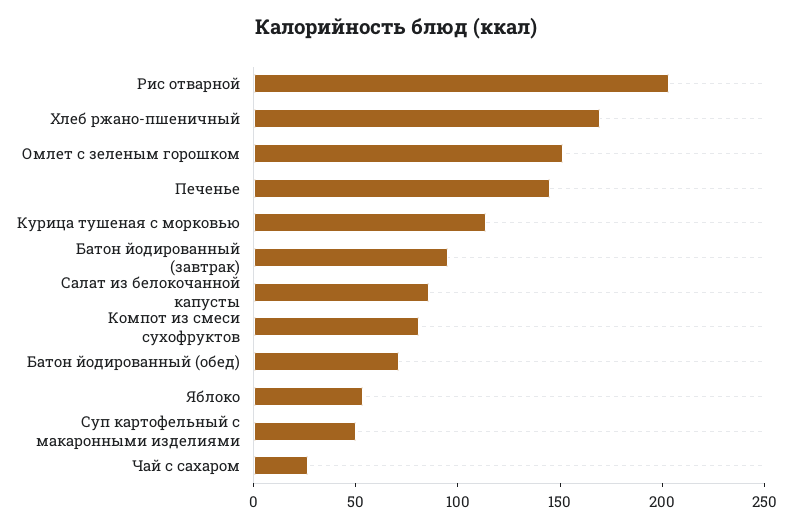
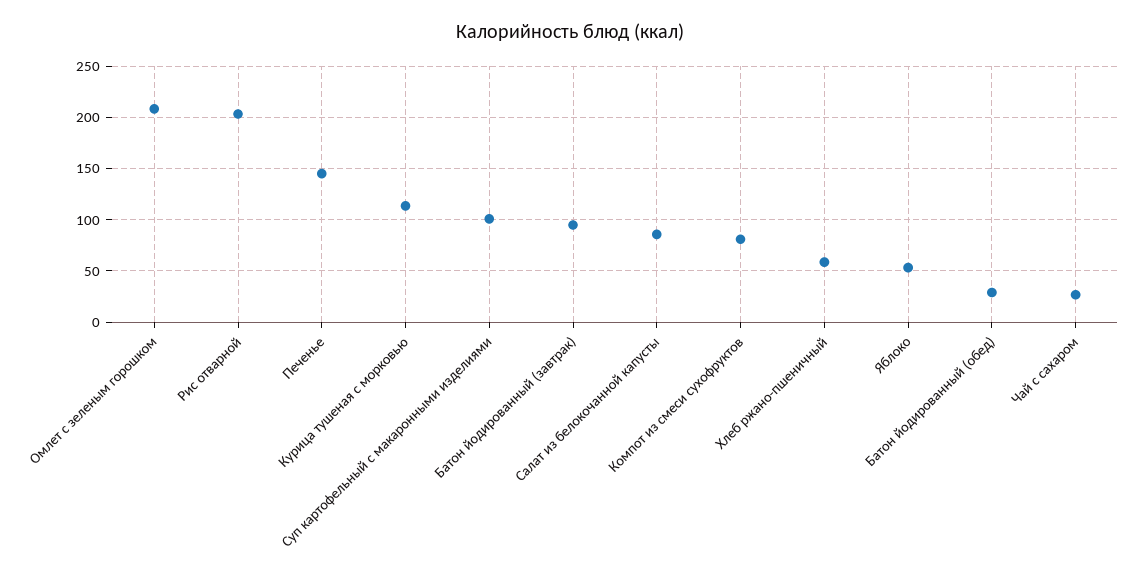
  {
    "Рис отварной": 200,
-   "Хлеб ржано-пшеничный": 170,
+   "Хлеб ржано-пшеничный": 60,
-   "Омлет с зеленым горошком": 150,
+   "Омлет с зеленым горошком": 210,
    "Печенье": 150,
    "Курица тушеная с морковью": 110,
    "Батон йодированный (завтрак)": 100,
    "Салат из белокочанной капусты": 90,
    "Компот из смеси сухофруктов": 80,
-   "Батон йодированный (обед)": 70,
+   "Батон йодированный (обед)": 30,
    "Яблоко": 50,
-   "Суп картофельный с макаронными изделиями": 50,
+   "Суп картофельный с макаронными изделиями": 100,
    "Чай с сахаром": 30
  }

